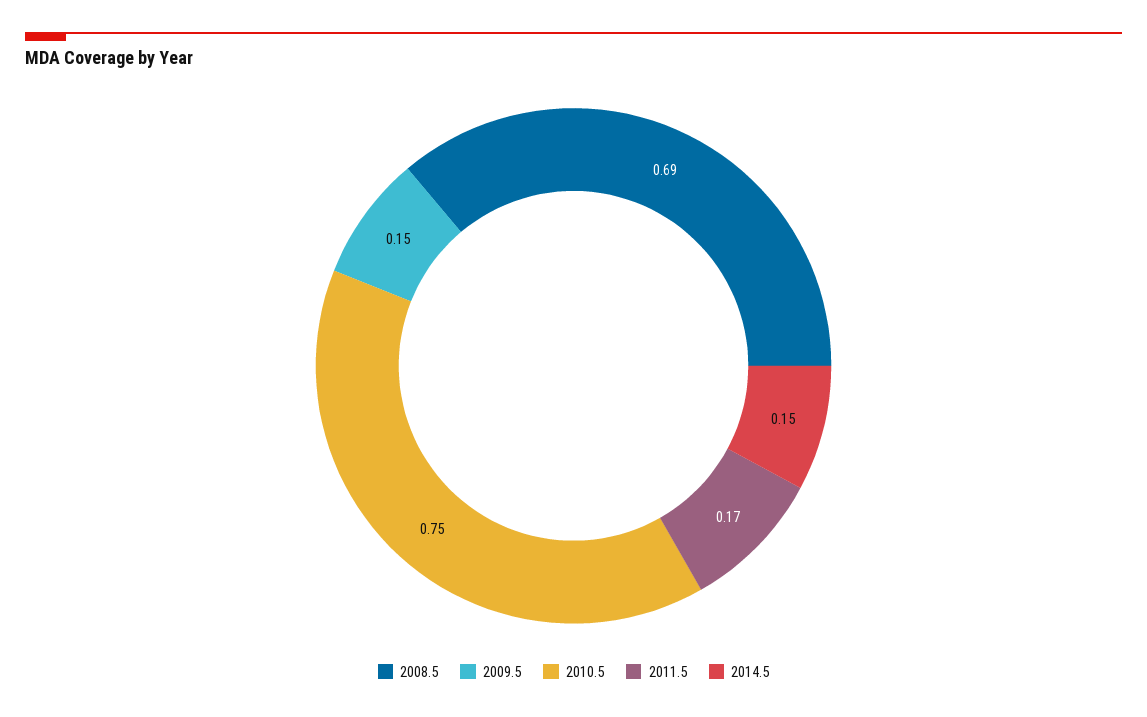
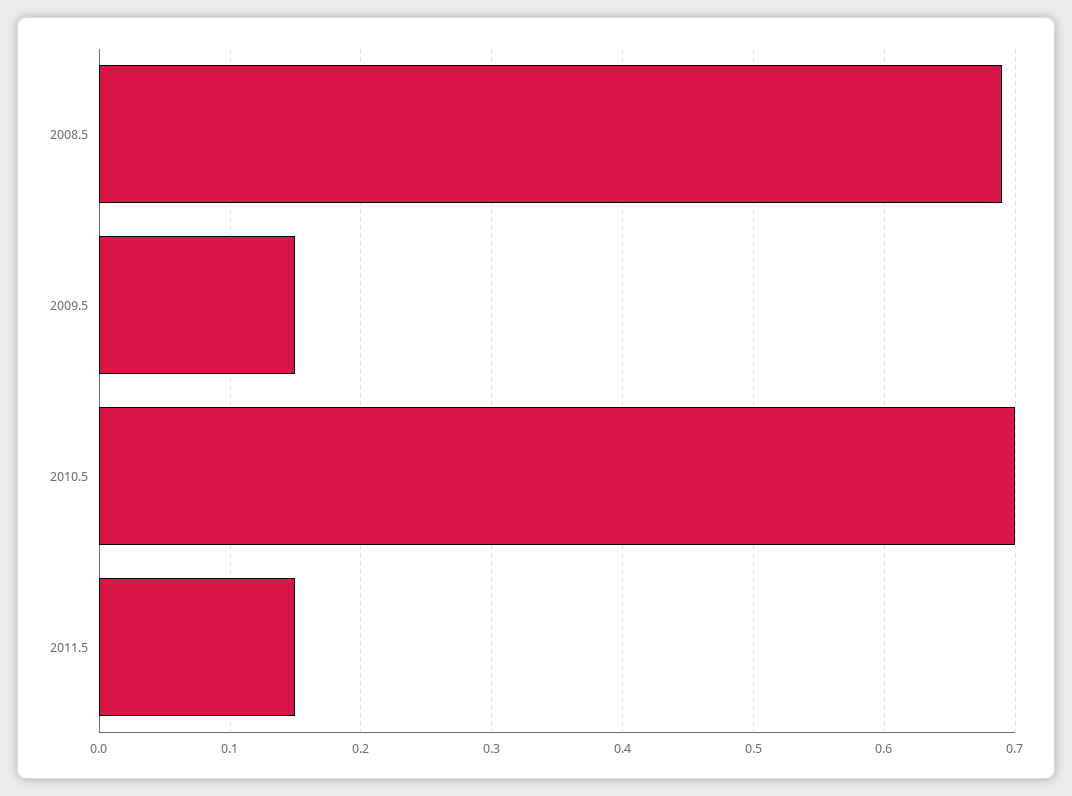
  {
    "2008.5": 0.69,
    "2009.5": 0.15,
-   "2010.5": 0.75,
+   "2010.5": 0.7,
-   "2011.5": 0.17,
+   "2011.5": 0.15
-   "2014.5": 0.15
  }

